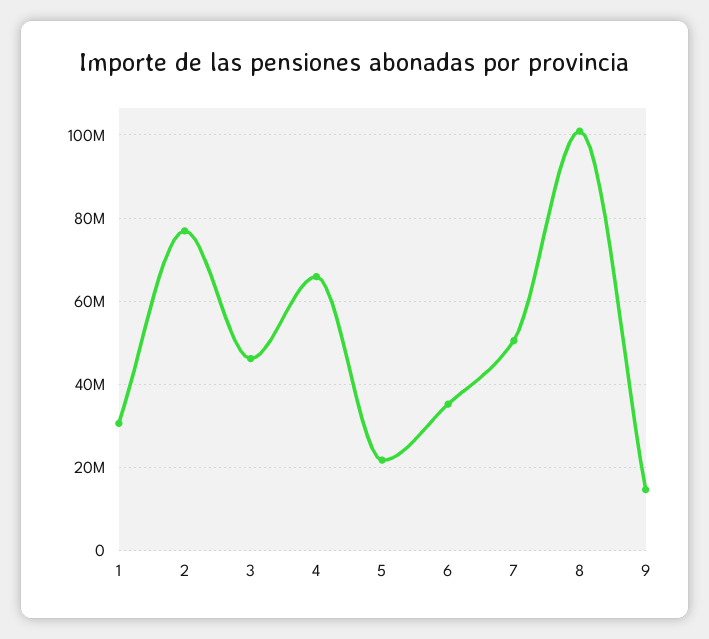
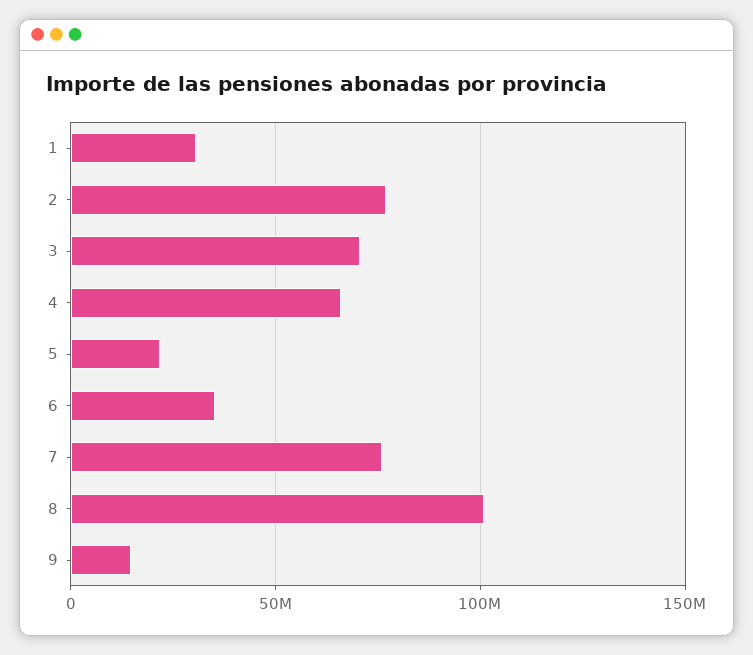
  {
    "1": 30000000,
    "2": 76000000,
-   "3": 46000000,
+   "3": 70000000,
    "4": 66000000,
    "5": 22000000,
    "6": 36000000,
-   "7": 50000000,
+   "7": 75000000,
    "8": 100000000,
    "9": 14000000
  }

